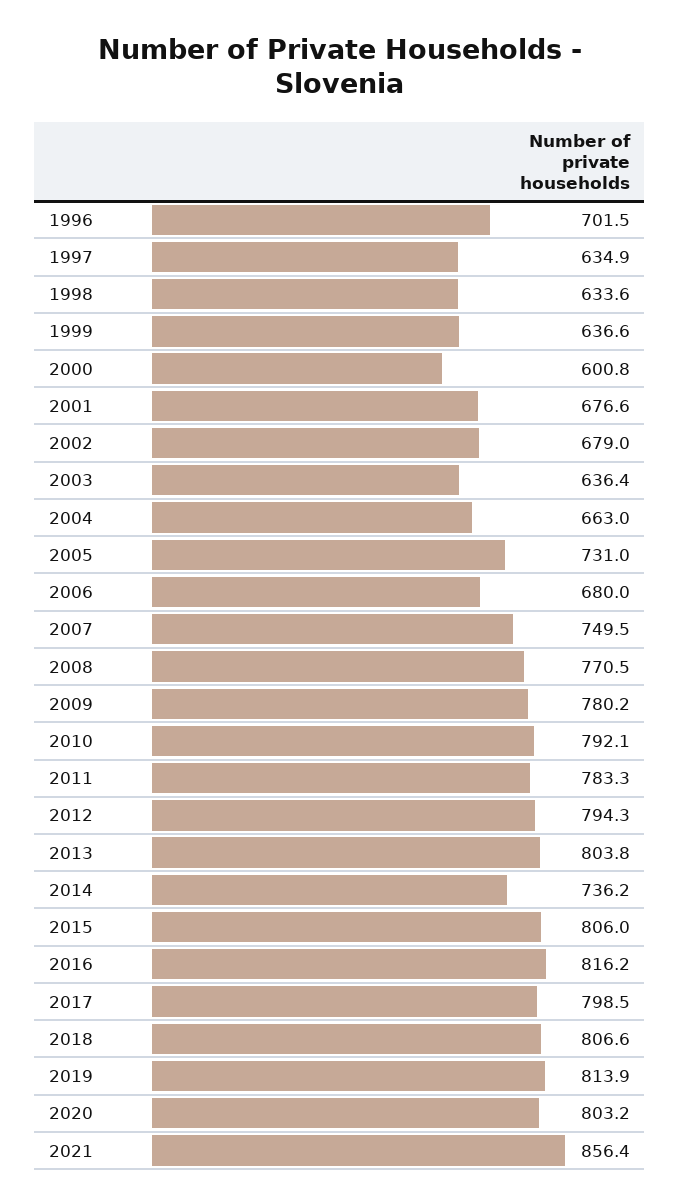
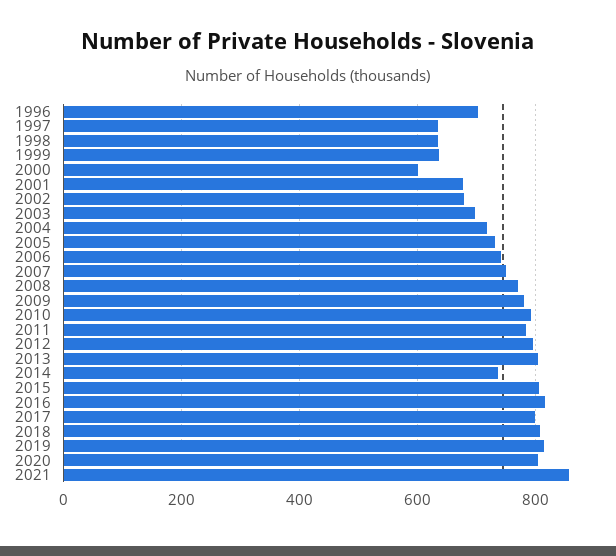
  {
    "1996": 701.5,
    "1997": 634.9,
    "1998": 633.6,
    "1999": 636.6,
    "2000": 600.8,
    "2001": 676.6,
    "2002": 679,
-   "2003": 636.4,
+   "2003": 700,
-   "2004": 663,
+   "2004": 720,
    "2005": 731,
-   "2006": 680,
+   "2006": 740,
    "2007": 749.5,
    "2008": 770.5,
    "2009": 780.2,
    "2010": 792.1,
    "2011": 783.3,
    "2012": 794.3,
    "2013": 803.8,
    "2014": 736.2,
    "2015": 806,
    "2016": 816.2,
    "2017": 798.5,
    "2018": 806.6,
    "2019": 813.9,
    "2020": 803.2,
    "2021": 856.4
  }

